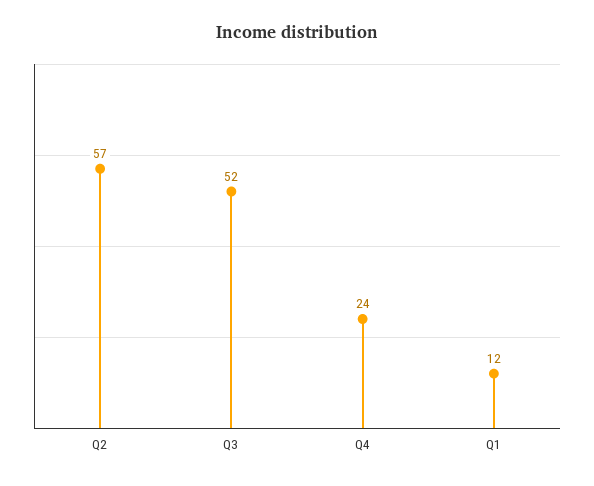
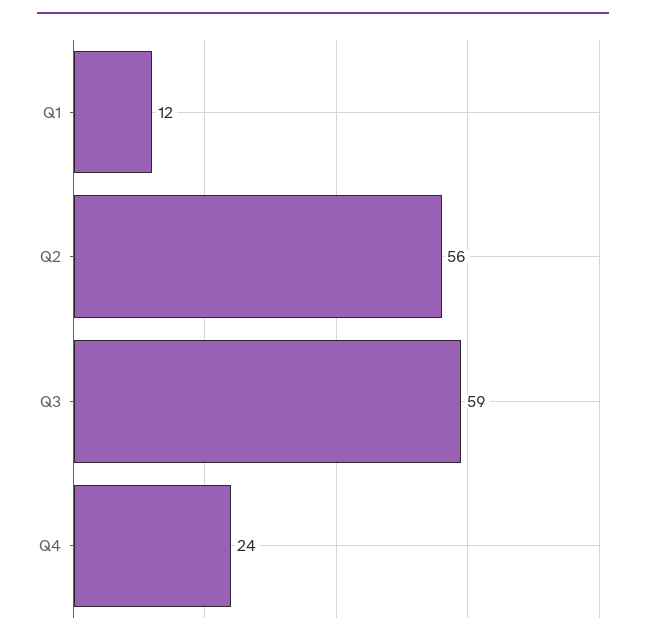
  {
-   "Q2": 57,
+   "Q2": 56,
-   "Q3": 52,
+   "Q3": 59,
    "Q4": 24,
    "Q1": 12
  }

